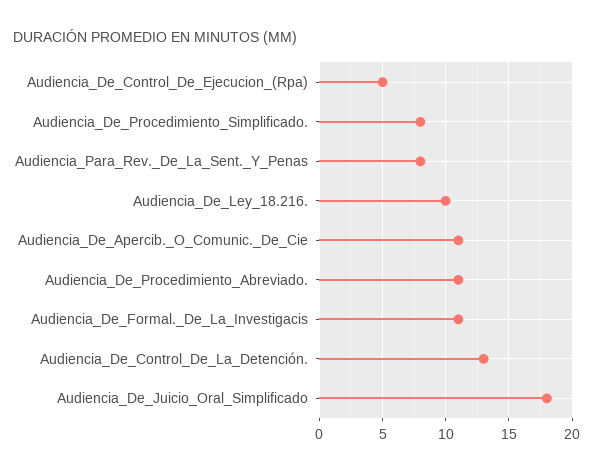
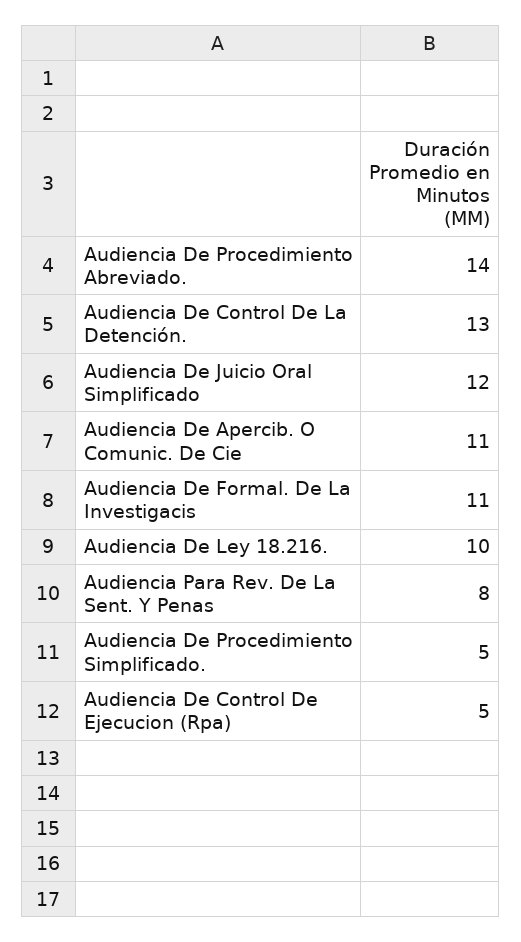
  {
    "Audiencia_De_Control_De_Ejecucion_(Rpa)": 5,
-   "Audiencia_De_Procedimiento_Simplificado.": 8,
+   "Audiencia_De_Procedimiento_Simplificado.": 5,
    "Audiencia_Para_Rev._De_La_Sent._Y_Penas": 8,
    "Audiencia_De_Ley_18.216.": 10,
    "Audiencia_De_Apercib._O_Comunic._De_Cie": 11,
-   "Audiencia_De_Procedimiento_Abreviado.": 11,
+   "Audiencia_De_Procedimiento_Abreviado.": 14,
    "Audiencia_De_Formal._De_La_Investigacis": 11,
    "Audiencia_De_Control_De_La_Detención.": 13,
-   "Audiencia_De_Juicio_Oral_Simplificado": 18
+   "Audiencia_De_Juicio_Oral_Simplificado": 12
  }

